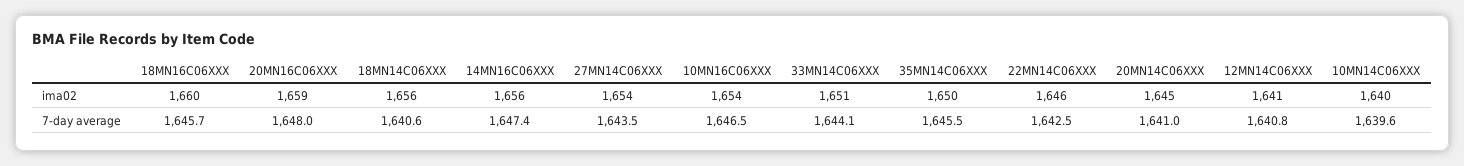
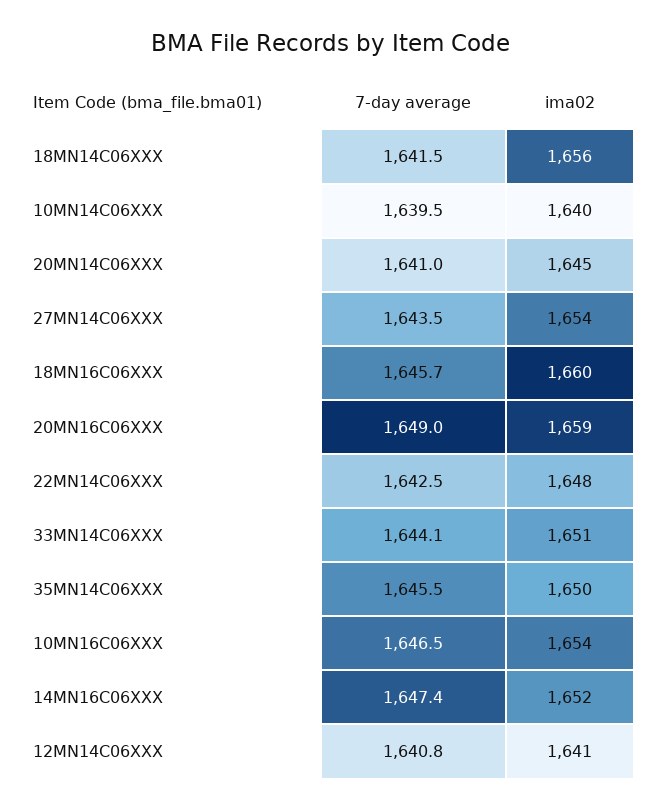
  {
    "18MN16C06XXX": {
      "ima02": 1660,
      "7-day average": 1645.7
    },
    "20MN16C06XXX": {
      "ima02": 1659,
-     "7-day average": 1648
+     "7-day average": 1649
    },
    "18MN14C06XXX": {
      "ima02": 1656,
-     "7-day average": 1640.6
+     "7-day average": 1641.5
    },
    "14MN16C06XXX": {
-     "ima02": 1656,
+     "ima02": 1652,
      "7-day average": 1647.4
    },
    "27MN14C06XXX": {
      "ima02": 1654,
      "7-day average": 1643.5
    },
    "10MN16C06XXX": {
      "ima02": 1654,
      "7-day average": 1646.5
    },
    "33MN14C06XXX": {
      "ima02": 1651,
      "7-day average": 1644.1
    },
    "35MN14C06XXX": {
      "ima02": 1650,
      "7-day average": 1645.5
    },
    "22MN14C06XXX": {
-     "ima02": 1646,
+     "ima02": 1648,
      "7-day average": 1642.5
    },
    "20MN14C06XXX": {
      "ima02": 1645,
      "7-day average": 1641
    },
    "12MN14C06XXX": {
      "ima02": 1641,
      "7-day average": 1640.8
    },
    "10MN14C06XXX": {
      "ima02": 1640,
-     "7-day average": 1639.6
+     "7-day average": 1639.5
    }
  }

